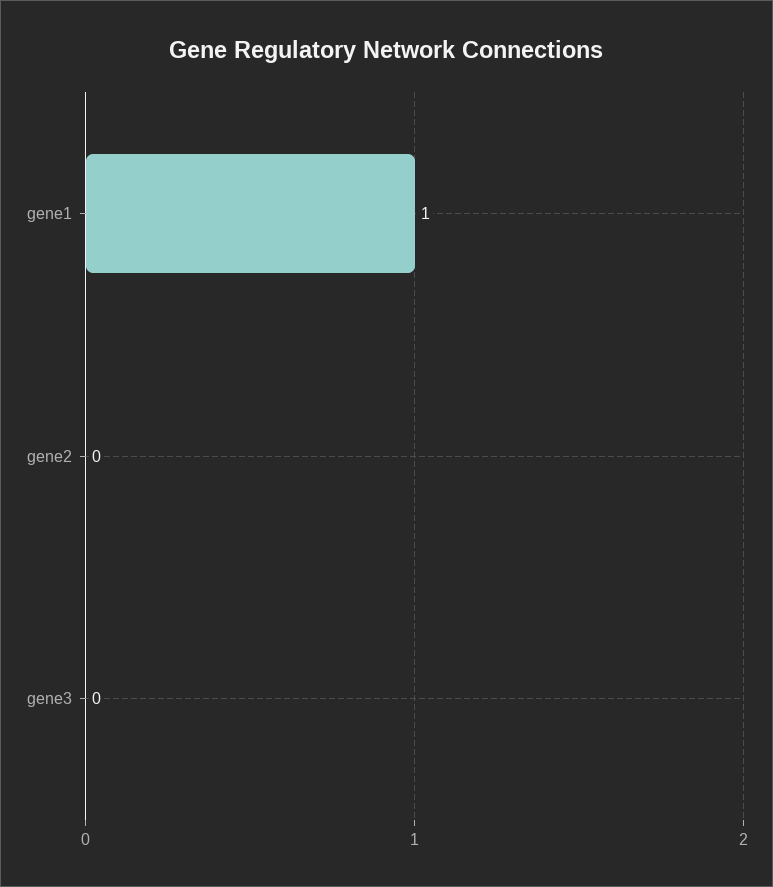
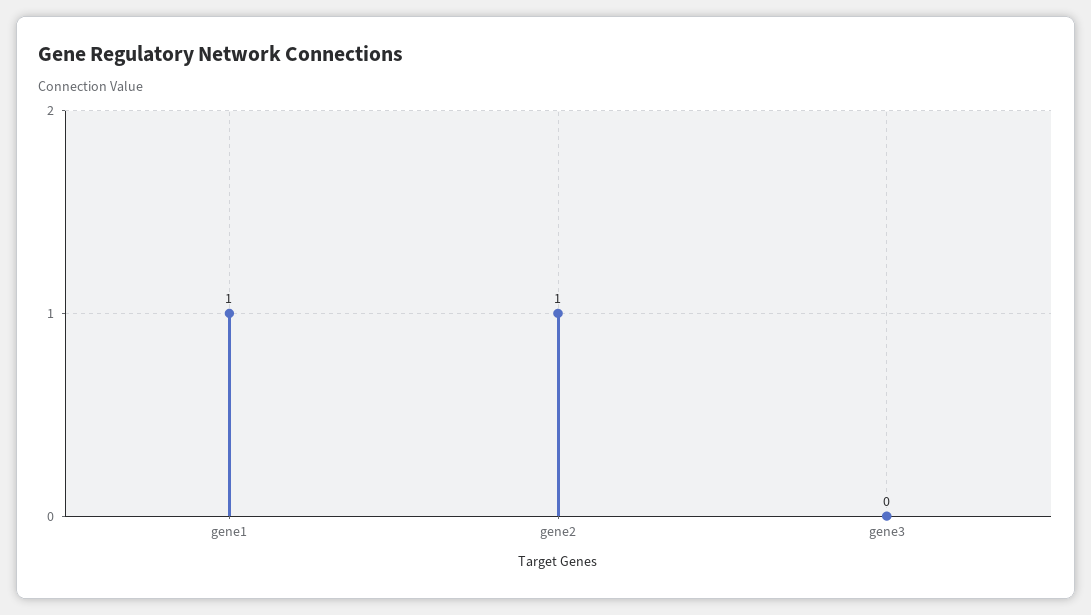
  {
    "gene1": 1,
-   "gene2": 0,
+   "gene2": 1,
    "gene3": 0
  }

